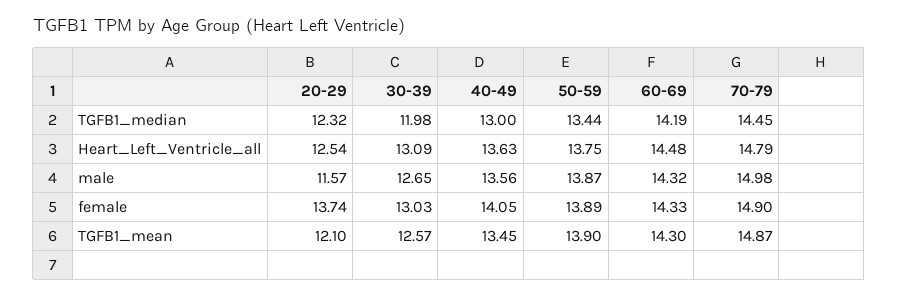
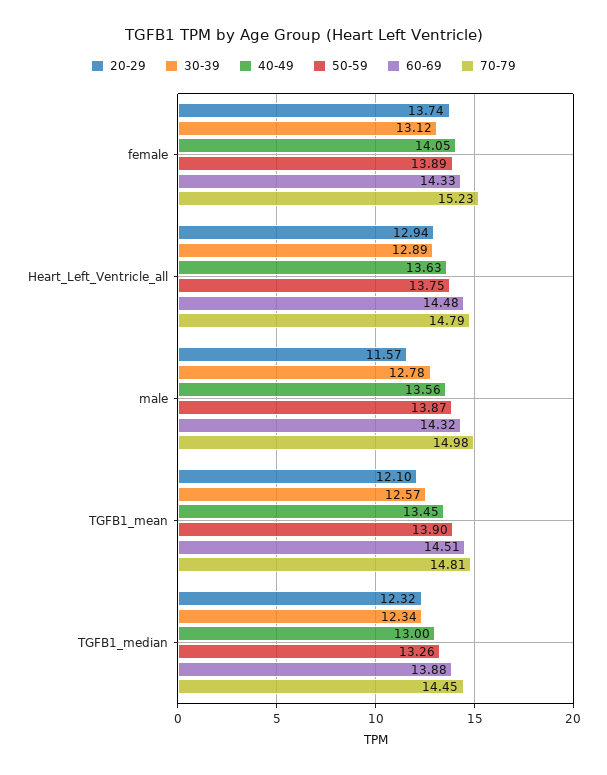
  {
    "20-29": {
      "TGFB1_median": 12.32,
-     "Heart_Left_Ventricle_all": 12.54,
+     "Heart_Left_Ventricle_all": 12.94,
      "male": 11.57,
      "female": 13.74,
      "TGFB1_mean": 12.1
    },
    "30-39": {
-     "TGFB1_median": 11.98,
+     "TGFB1_median": 12.34,
-     "Heart_Left_Ventricle_all": 13.09,
+     "Heart_Left_Ventricle_all": 12.89,
-     "male": 12.65,
+     "male": 12.78,
-     "female": 13.03,
+     "female": 13.12,
      "TGFB1_mean": 12.57
    },
    "40-49": {
      "TGFB1_median": 13,
      "Heart_Left_Ventricle_all": 13.63,
      "male": 13.56,
      "female": 14.05,
      "TGFB1_mean": 13.45
    },
    "50-59": {
-     "TGFB1_median": 13.44,
+     "TGFB1_median": 13.26,
      "Heart_Left_Ventricle_all": 13.75,
      "male": 13.87,
      "female": 13.89,
      "TGFB1_mean": 13.9
    },
    "60-69": {
-     "TGFB1_median": 14.19,
+     "TGFB1_median": 13.88,
      "Heart_Left_Ventricle_all": 14.48,
      "male": 14.32,
      "female": 14.33,
-     "TGFB1_mean": 14.3
+     "TGFB1_mean": 14.51
    },
    "70-79": {
      "TGFB1_median": 14.45,
      "Heart_Left_Ventricle_all": 14.79,
      "male": 14.98,
-     "female": 14.9,
+     "female": 15.23,
-     "TGFB1_mean": 14.87
+     "TGFB1_mean": 14.81
    }
  }

